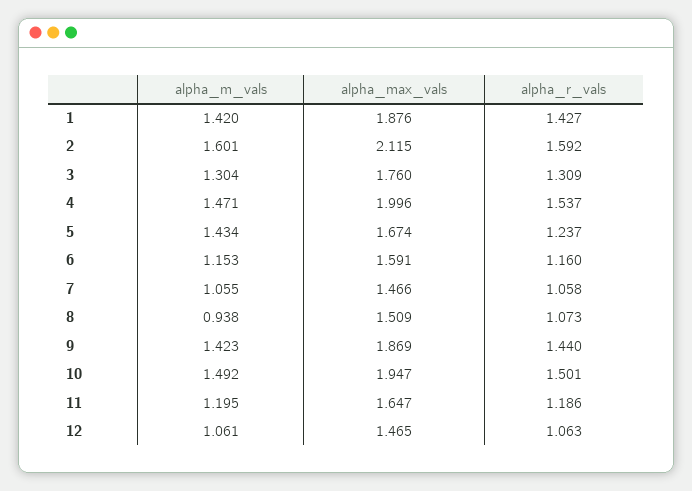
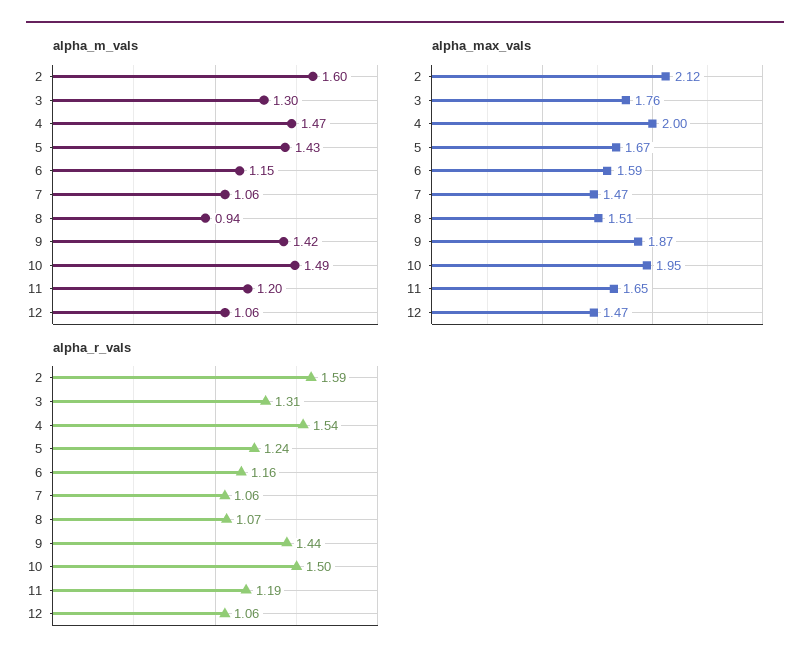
  {
    "alpha_m_vals": {
-     "1": 1.42,
      "2": 1.601,
      "3": 1.304,
      "4": 1.471,
      "5": 1.434,
      "6": 1.153,
      "7": 1.055,
      "8": 0.938,
      "9": 1.423,
      "10": 1.492,
      "11": 1.195,
      "12": 1.061
    },
    "alpha_max_vals": {
-     "1": 1.876,
      "2": 2.115,
      "3": 1.76,
      "4": 1.996,
      "5": 1.674,
      "6": 1.591,
      "7": 1.466,
      "8": 1.509,
      "9": 1.869,
      "10": 1.947,
      "11": 1.647,
      "12": 1.465
    },
    "alpha_r_vals": {
-     "1": 1.427,
      "2": 1.592,
      "3": 1.309,
      "4": 1.537,
      "5": 1.237,
      "6": 1.16,
      "7": 1.058,
      "8": 1.073,
      "9": 1.44,
      "10": 1.501,
      "11": 1.186,
      "12": 1.063
    }
  }

